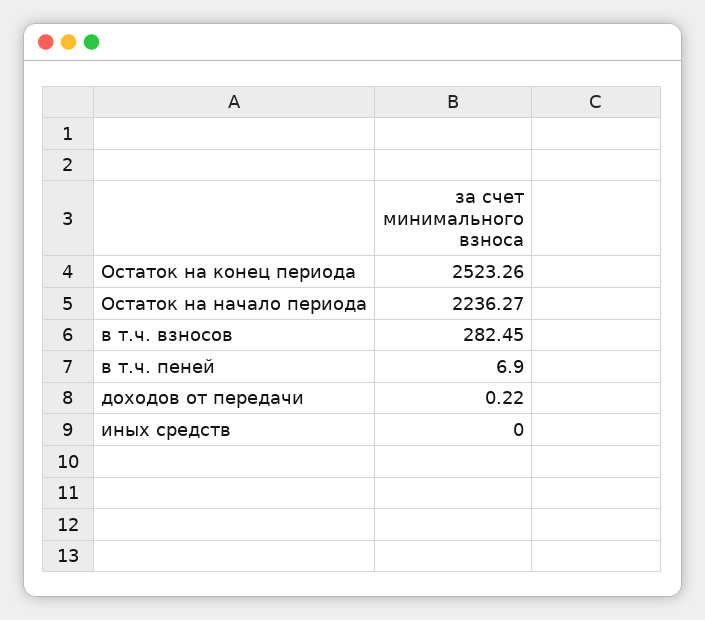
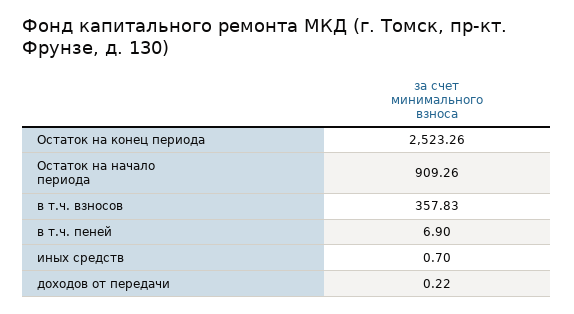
  {
    "Остаток на конец периода": 2523.26,
-   "Остаток на начало периода": 2236.27,
+   "Остаток на начало периода": 909.26,
-   "в т.ч. взносов": 282.45,
+   "в т.ч. взносов": 357.83,
    "в т.ч. пеней": 6.9,
    "доходов от передачи": 0.22,
-   "иных средств": 0
+   "иных средств": 0.7
  }

